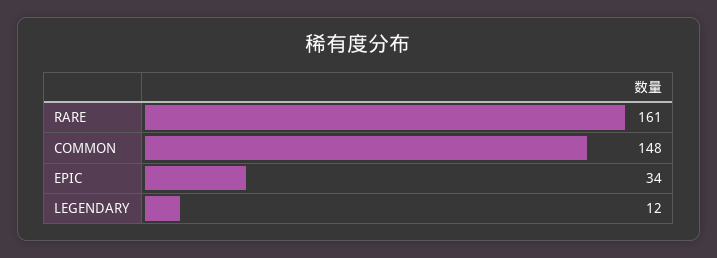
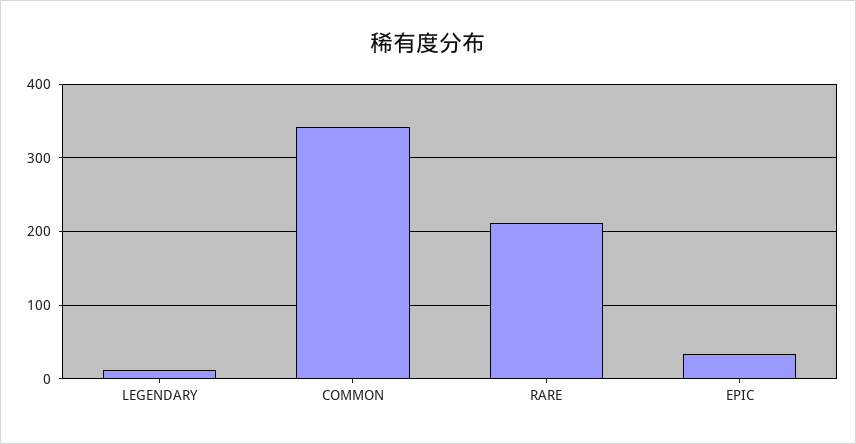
  {
-   "RARE": 161,
+   "RARE": 210,
-   "COMMON": 148,
+   "COMMON": 340,
    "EPIC": 34,
    "LEGENDARY": 12
  }

